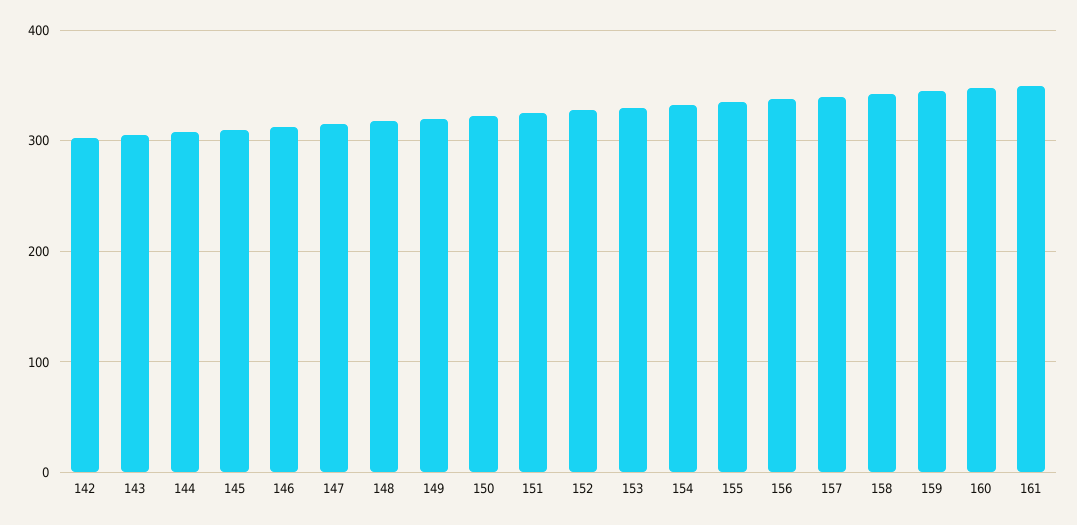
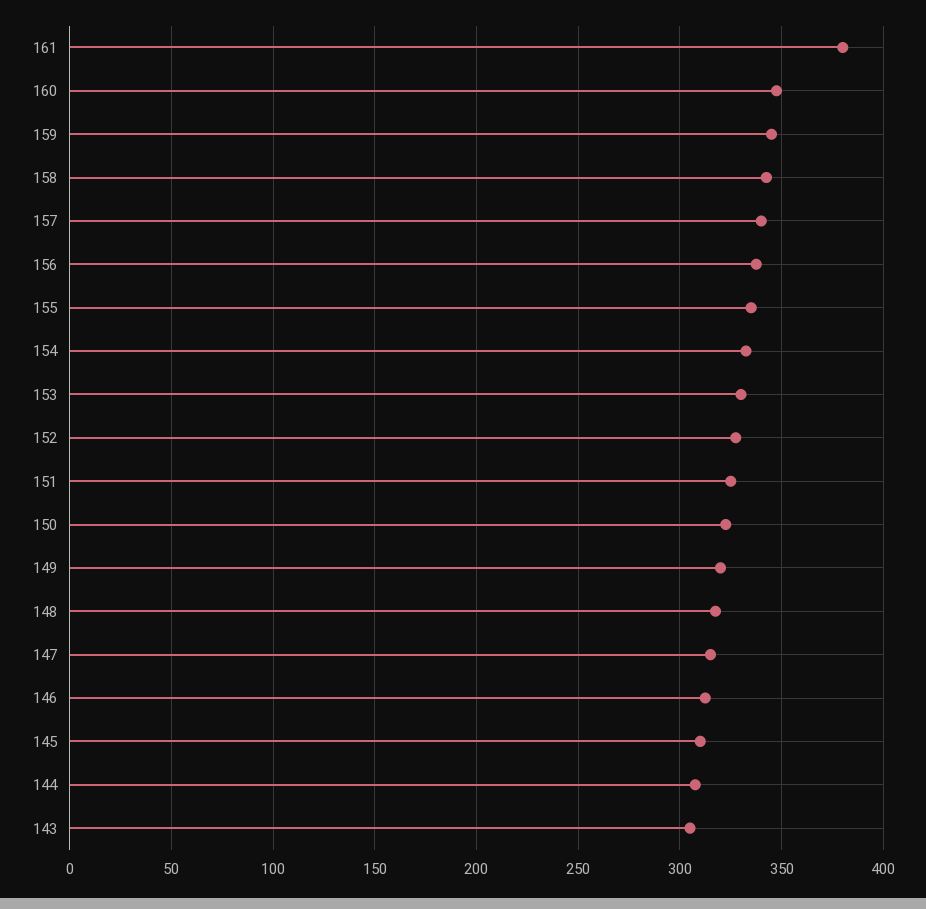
  {
-   "142": 300,
    "143": 305,
    "144": 310,
    "145": 310,
    "146": 315,
    "147": 315,
    "148": 320,
    "149": 320,
    "150": 325,
    "151": 325,
    "152": 330,
    "153": 330,
    "154": 335,
    "155": 335,
    "156": 340,
    "157": 340,
    "158": 345,
    "159": 345,
    "160": 350,
-   "161": 350
+   "161": 380
  }

